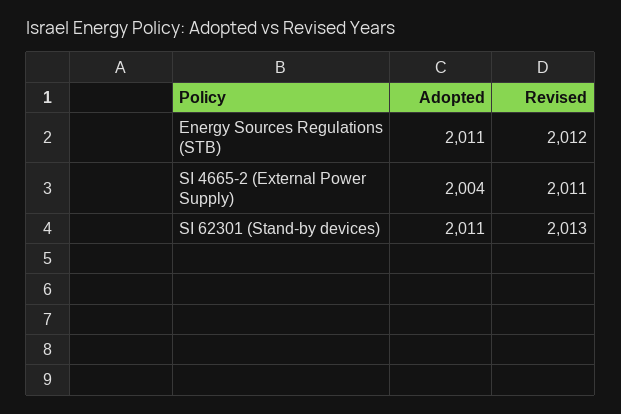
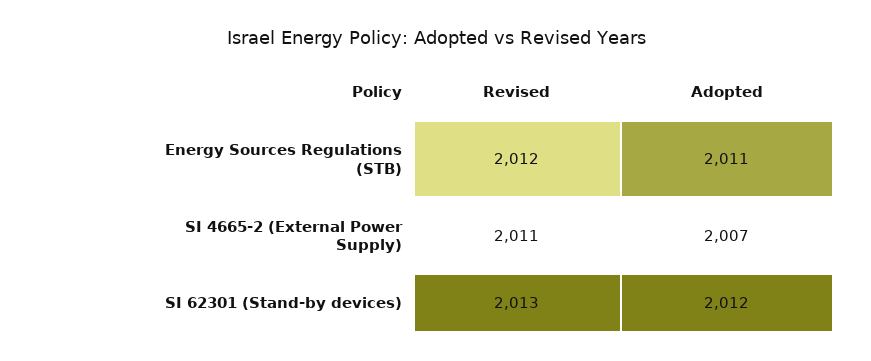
  {
    "Adopted": {
      "Energy Sources Regulations (STB)": 2011,
-     "SI 4665-2 (External Power Supply)": 2004,
+     "SI 4665-2 (External Power Supply)": 2007,
-     "SI 62301 (Stand-by devices)": 2011
+     "SI 62301 (Stand-by devices)": 2012
    },
    "Revised": {
      "Energy Sources Regulations (STB)": 2012,
      "SI 4665-2 (External Power Supply)": 2011,
      "SI 62301 (Stand-by devices)": 2013
    }
  }

